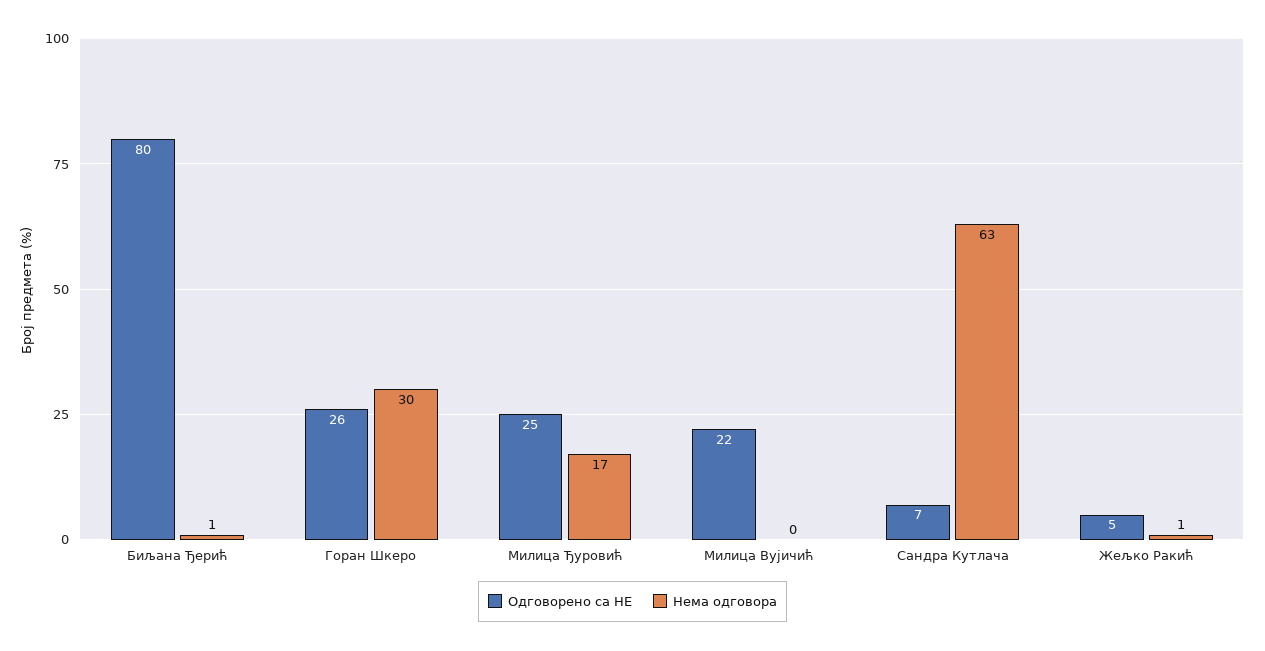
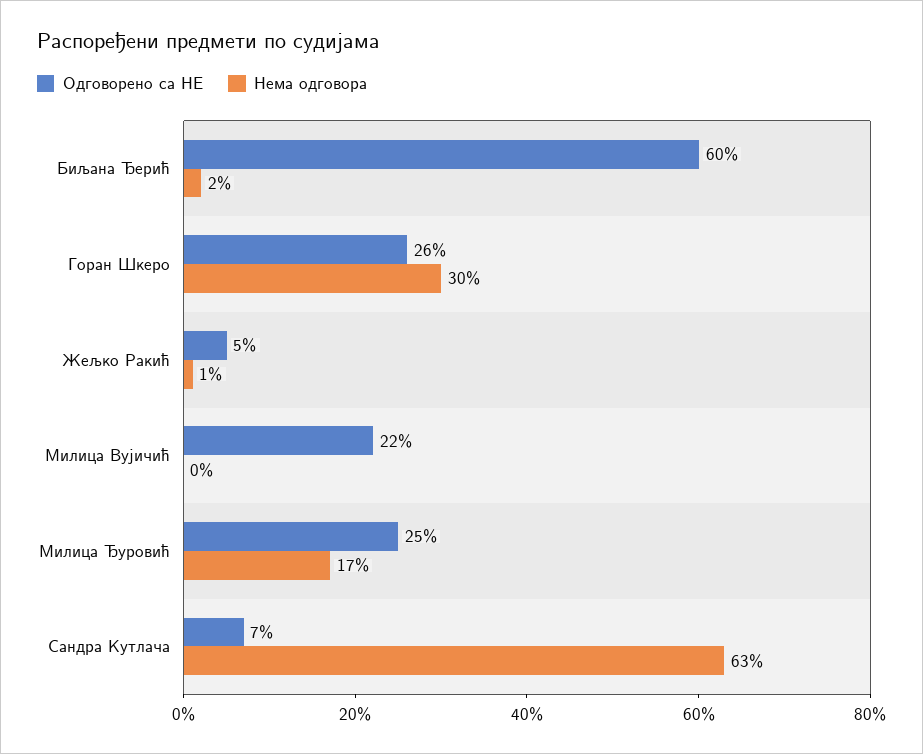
  {
    "Одговорено са НЕ": {
-     "Биљана Ђерић": 80,
+     "Биљана Ђерић": 60,
      "Горан Шкеро": 26,
      "Милица Ђуровић": 25,
      "Милица Вујичић": 22,
      "Сандра Кутлача": 7,
      "Жељко Ракић": 5
    },
    "Нема одговора": {
-     "Биљана Ђерић": 1,
+     "Биљана Ђерић": 2,
      "Горан Шкеро": 30,
      "Милица Ђуровић": 17,
      "Милица Вујичић": 0,
      "Сандра Кутлача": 63,
      "Жељко Ракић": 1
    }
  }

